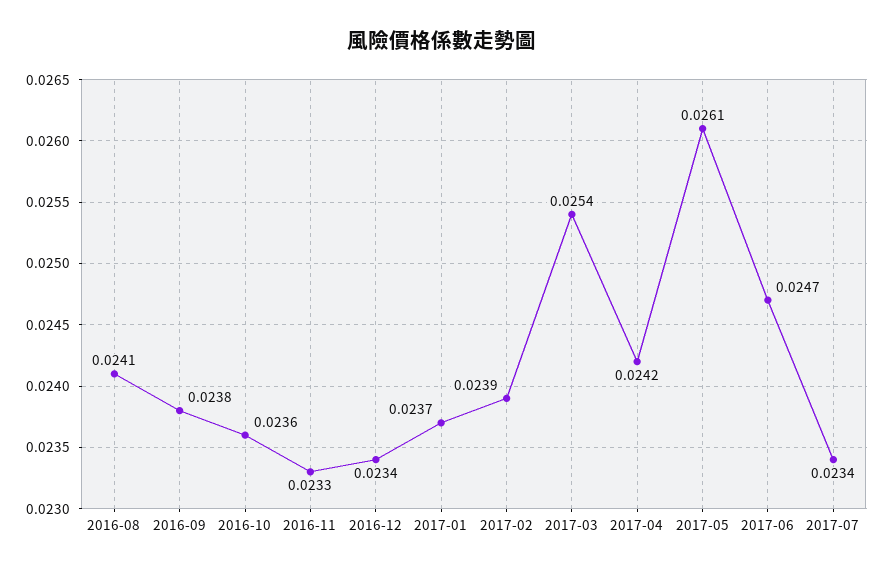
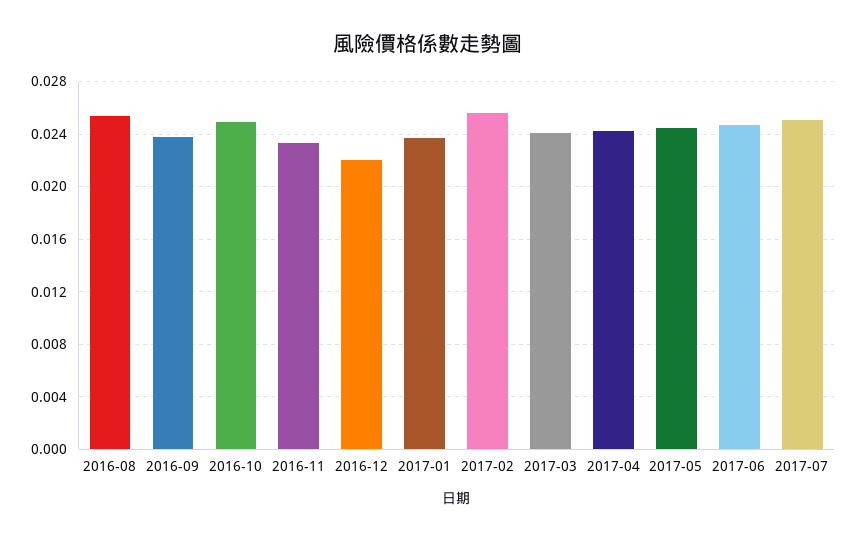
  {
-   "2016-08": 0.0241,
+   "2016-08": 0.0255,
    "2016-09": 0.0238,
-   "2016-10": 0.0236,
+   "2016-10": 0.025,
    "2016-11": 0.0233,
-   "2016-12": 0.0234,
+   "2016-12": 0.022,
    "2017-01": 0.0237,
-   "2017-02": 0.0239,
+   "2017-02": 0.0255,
-   "2017-03": 0.0254,
+   "2017-03": 0.024,
    "2017-04": 0.0242,
-   "2017-05": 0.0261,
+   "2017-05": 0.0245,
    "2017-06": 0.0247,
-   "2017-07": 0.0234
+   "2017-07": 0.025
  }

